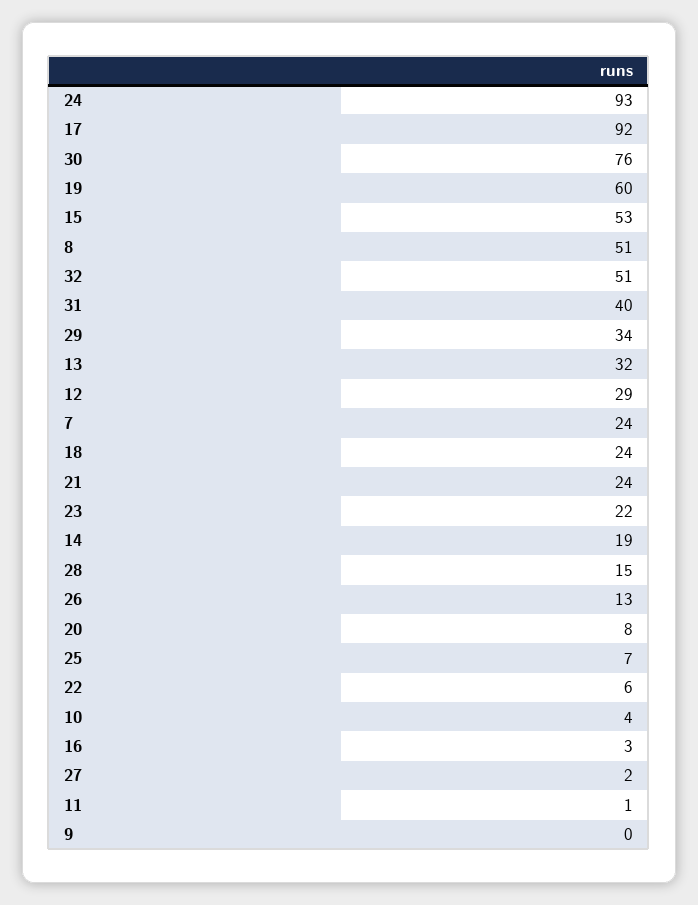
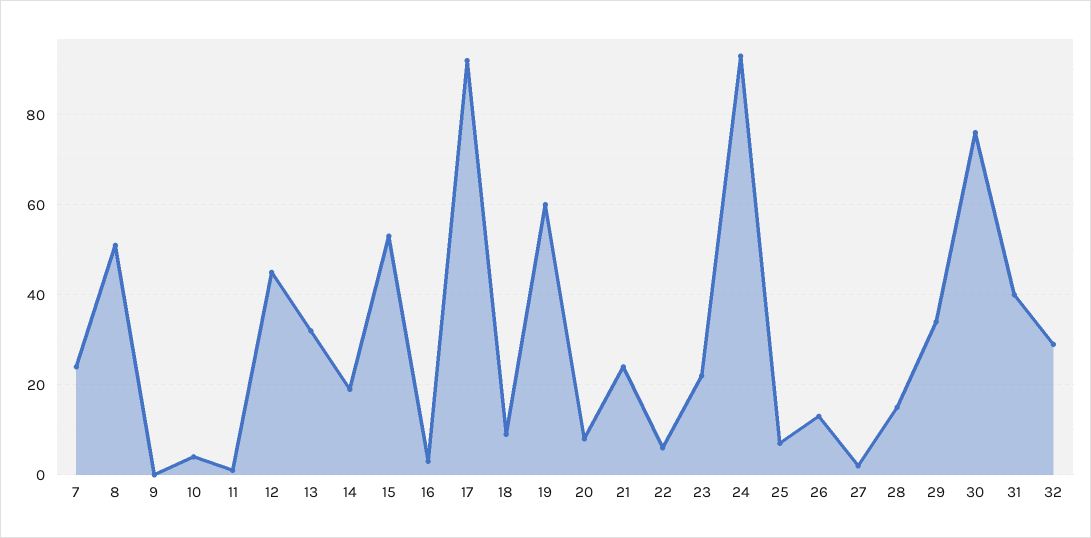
  {
    "24": 93,
    "17": 92,
    "30": 76,
    "19": 60,
    "15": 53,
    "8": 51,
-   "32": 51,
+   "32": 30,
    "31": 40,
    "29": 34,
    "13": 32,
-   "12": 29,
+   "12": 45,
    "7": 24,
-   "18": 24,
+   "18": 10,
    "21": 24,
    "23": 22,
    "14": 19,
    "28": 15,
    "26": 13,
    "20": 8,
    "25": 7,
    "22": 6,
    "10": 4,
    "16": 3,
    "27": 2,
    "11": 1,
    "9": 0
  }

